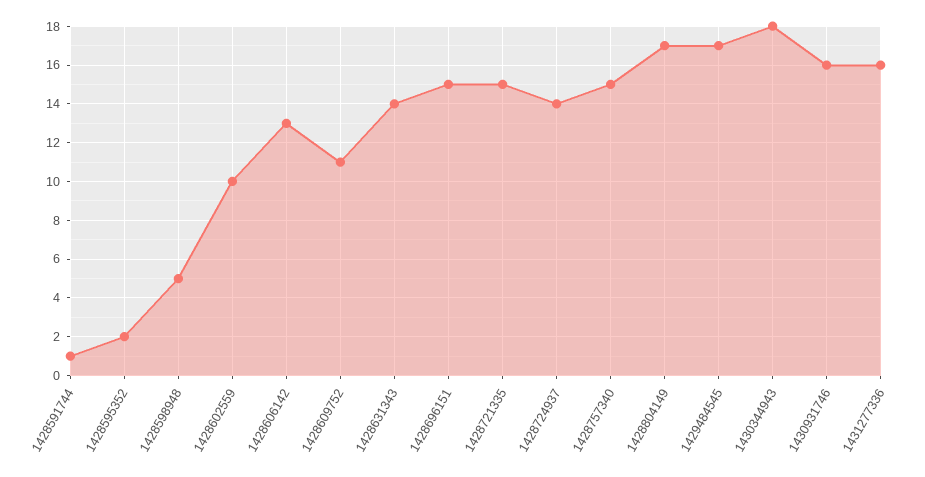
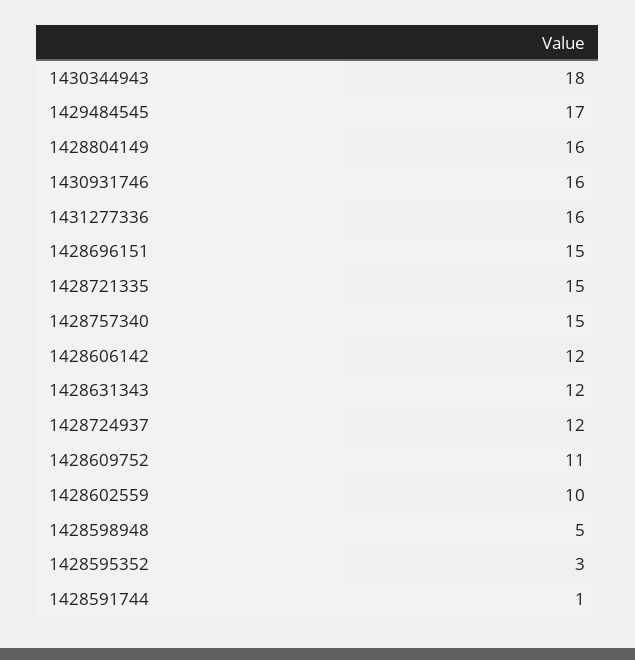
  {
    "1428591744": 1,
-   "1428595352": 2,
+   "1428595352": 3,
    "1428598948": 5,
    "1428602559": 10,
-   "1428606142": 13,
+   "1428606142": 12,
    "1428609752": 11,
-   "1428631343": 14,
+   "1428631343": 12,
    "1428696151": 15,
    "1428721335": 15,
-   "1428724937": 14,
+   "1428724937": 12,
    "1428757340": 15,
-   "1428804149": 17,
+   "1428804149": 16,
    "1429484545": 17,
    "1430344943": 18,
    "1430931746": 16,
    "1431277336": 16
  }

